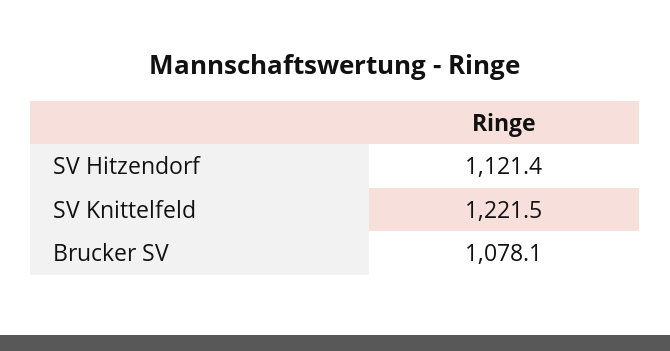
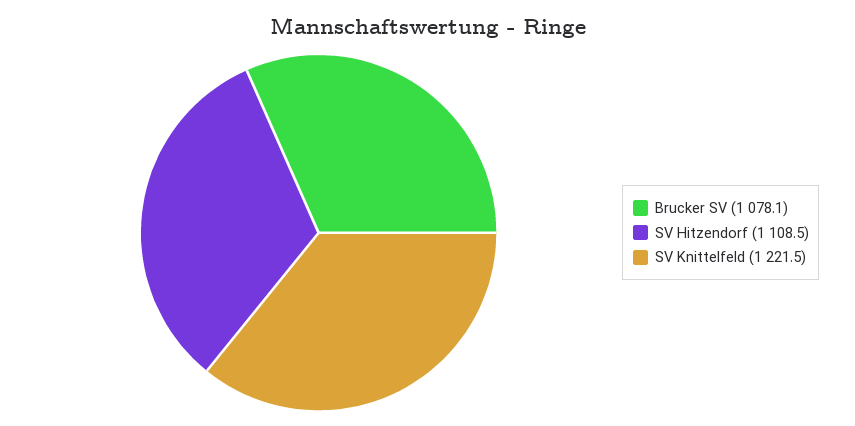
  {
-   "SV Hitzendorf": 1121.4,
+   "SV Hitzendorf": 1108.5,
    "SV Knittelfeld": 1221.5,
    "Brucker SV": 1078.1
  }

